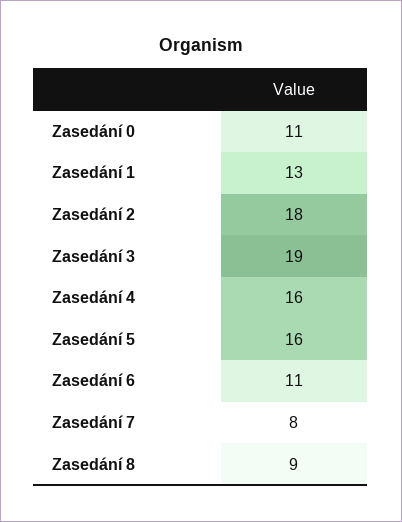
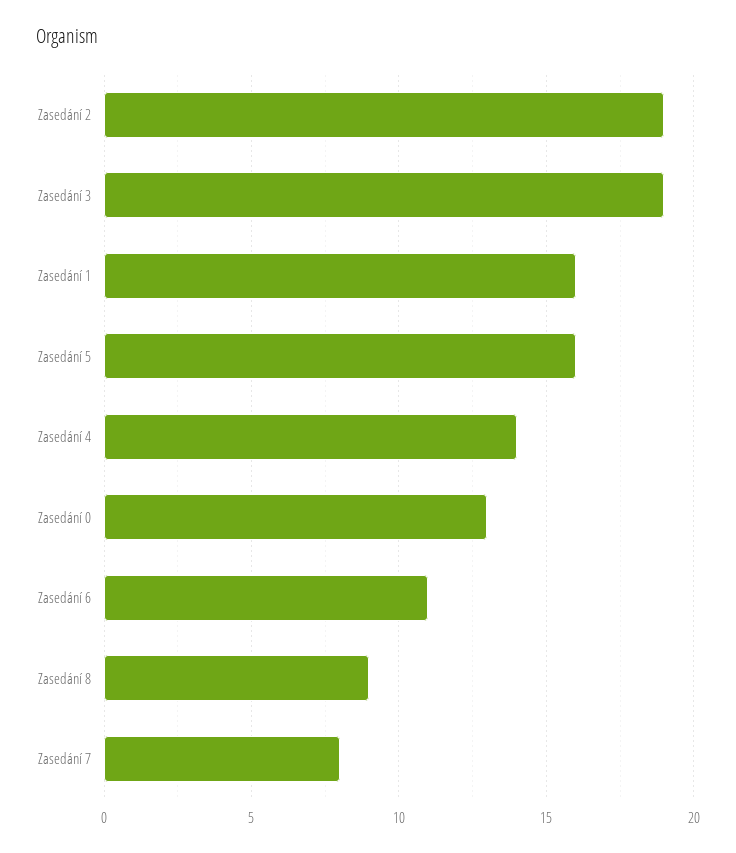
  {
-   "Zasedání 0": 11,
+   "Zasedání 0": 13,
-   "Zasedání 1": 13,
+   "Zasedání 1": 16,
-   "Zasedání 2": 18,
+   "Zasedání 2": 19,
    "Zasedání 3": 19,
-   "Zasedání 4": 16,
+   "Zasedání 4": 14,
    "Zasedání 5": 16,
    "Zasedání 6": 11,
    "Zasedání 7": 8,
    "Zasedání 8": 9
  }

